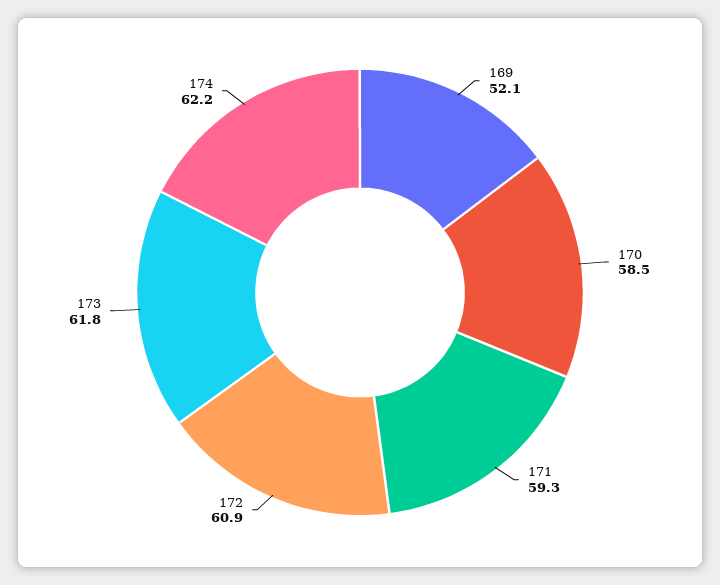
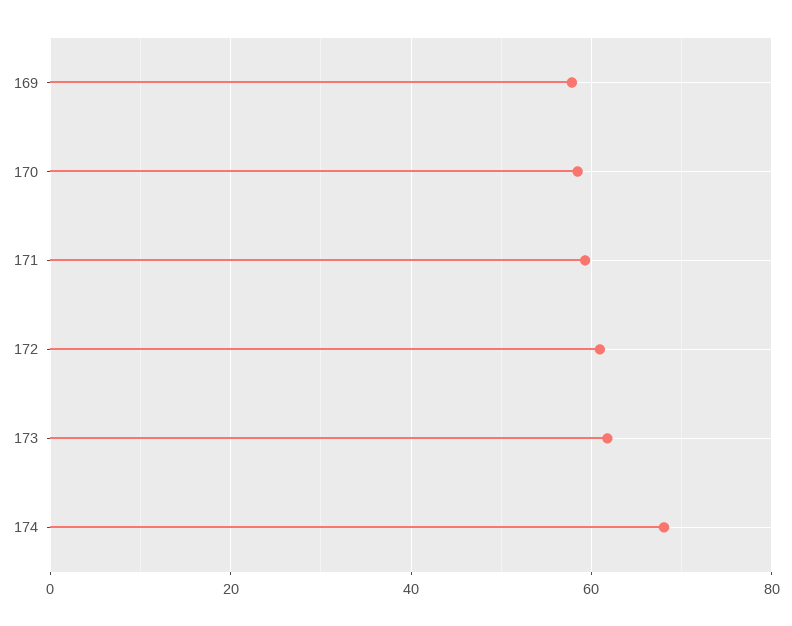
  {
-   "169": 52.1,
+   "169": 58,
    "170": 58.5,
    "171": 59.3,
    "172": 60.9,
    "173": 61.8,
-   "174": 62.2
+   "174": 68
  }

